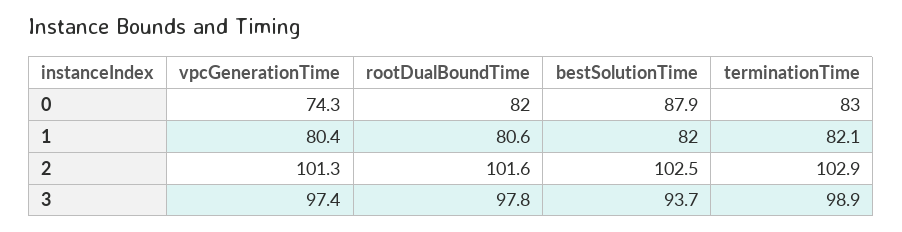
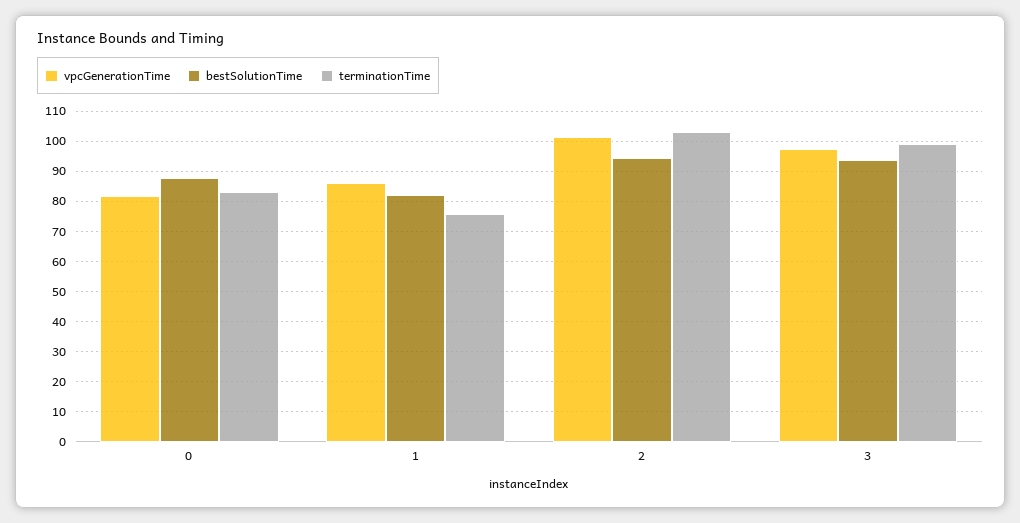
  {
    "vpcGenerationTime": {
-     "0": 74.3,
+     "0": 82,
-     "1": 80.4,
+     "1": 86,
      "2": 101.3,
      "3": 97.4
    },
-   "rootDualBoundTime": {
-     "0": 82,
-     "1": 80.6,
-     "2": 101.6,
-     "3": 97.8
-   },
    "bestSolutionTime": {
      "0": 87.9,
      "1": 82,
-     "2": 102.5,
+     "2": 94,
      "3": 93.7
    },
    "terminationTime": {
      "0": 83,
-     "1": 82.1,
+     "1": 76,
      "2": 102.9,
      "3": 98.9
    }
  }

